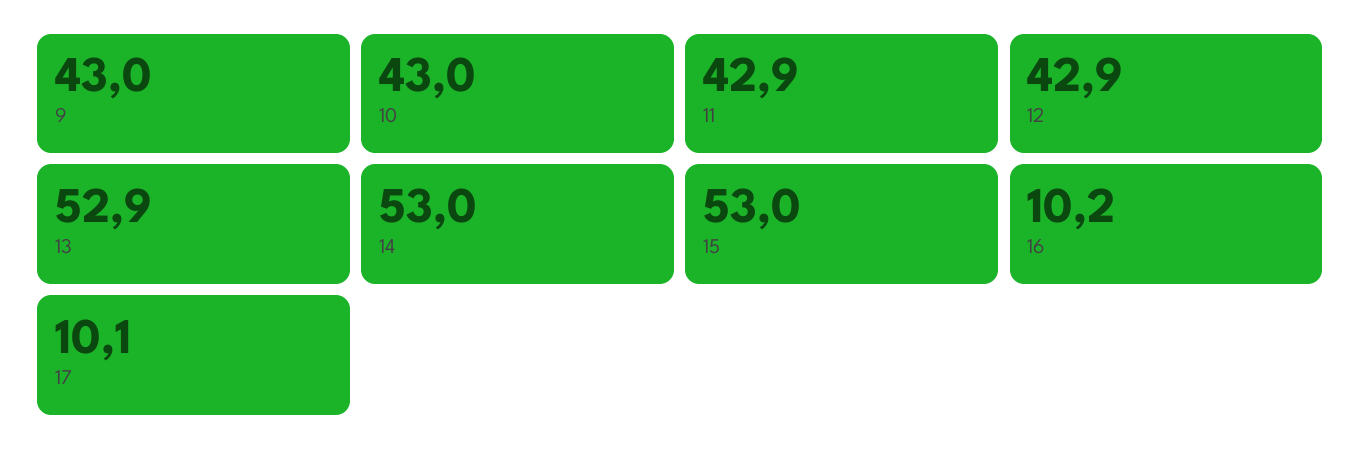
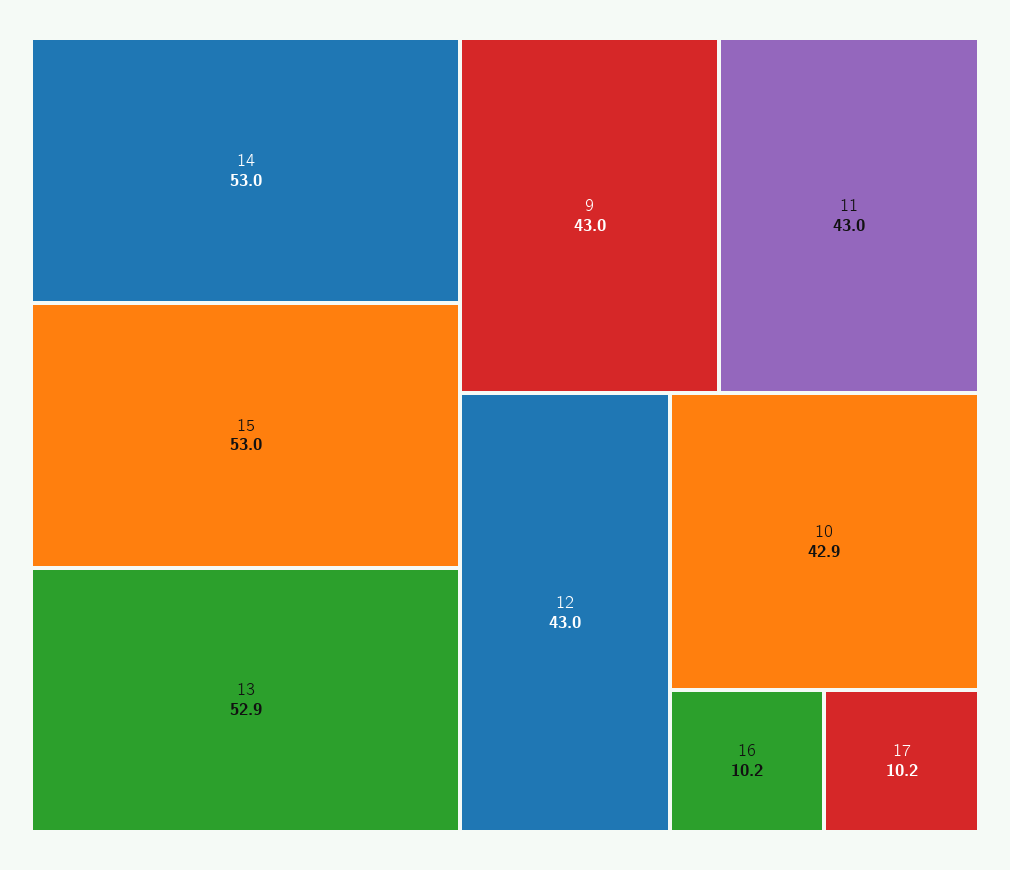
  {
    "9": 43,
-   "10": 43,
+   "10": 42.9,
-   "11": 42.9,
+   "11": 43,
-   "12": 42.9,
+   "12": 43,
    "13": 52.9,
    "14": 53,
    "15": 53,
    "16": 10.2,
-   "17": 10.1
+   "17": 10.2
  }

